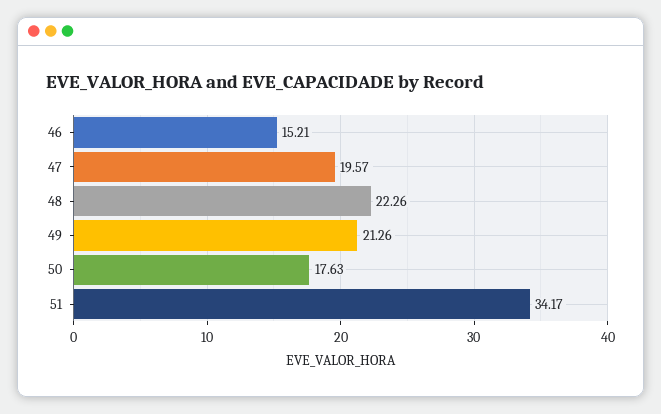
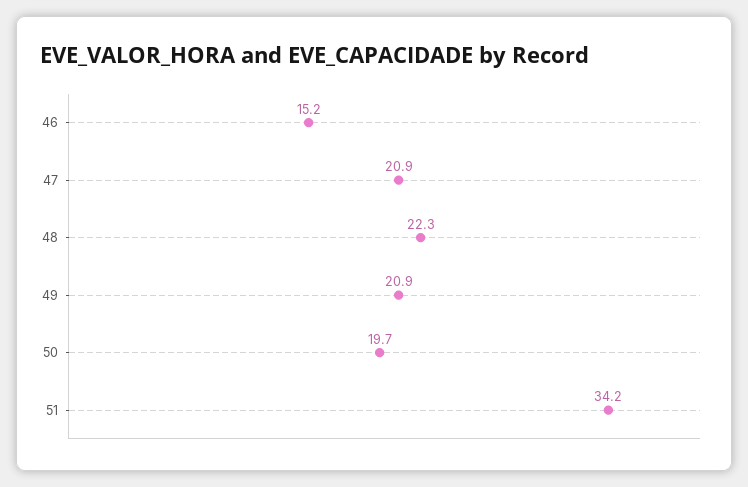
  {
    "46": 15.21,
-   "47": 19.57,
+   "47": 20.9,
    "48": 22.26,
-   "49": 21.26,
+   "49": 20.9,
-   "50": 17.63,
+   "50": 19.7,
    "51": 34.17
  }

